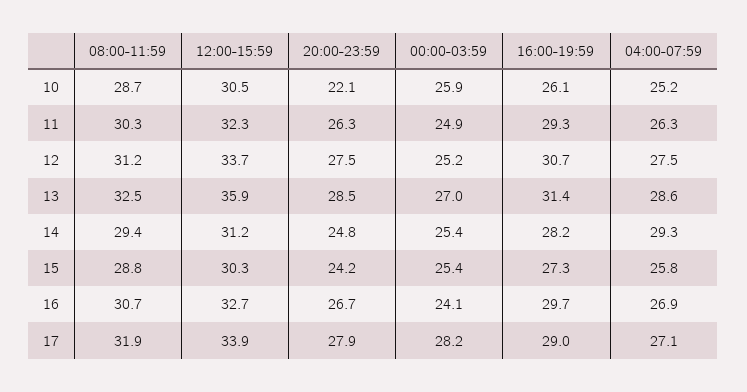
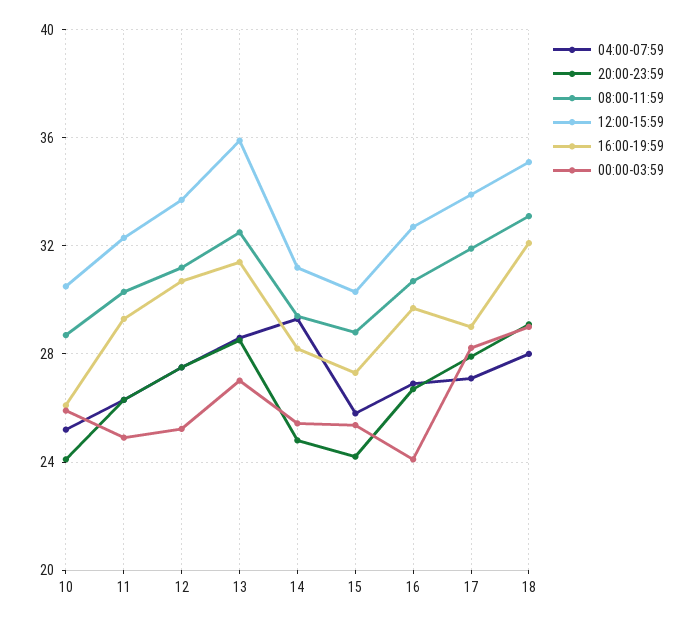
  {
    "08:00-11:59": {
      "10": 28.7,
      "11": 30.3,
      "12": 31.2,
      "13": 32.5,
      "14": 29.4,
      "15": 28.8,
      "16": 30.7,
-     "17": 31.9
+     "17": 31.9,
+     "18": 33
    },
    "12:00-15:59": {
      "10": 30.5,
      "11": 32.3,
      "12": 33.7,
      "13": 35.9,
      "14": 31.2,
      "15": 30.3,
      "16": 32.7,
-     "17": 33.9
+     "17": 33.9,
+     "18": 35
    },
    "20:00-23:59": {
-     "10": 22.1,
+     "10": 24,
      "11": 26.3,
      "12": 27.5,
      "13": 28.5,
      "14": 24.8,
      "15": 24.2,
      "16": 26.7,
-     "17": 27.9
+     "17": 27.9,
+     "18": 29
    },
    "00:00-03:59": {
      "10": 25.9,
      "11": 24.9,
      "12": 25.2,
      "13": 27,
      "14": 25.4,
      "15": 25.4,
      "16": 24.1,
-     "17": 28.2
+     "17": 28.2,
+     "18": 29
    },
    "16:00-19:59": {
      "10": 26.1,
      "11": 29.3,
      "12": 30.7,
      "13": 31.4,
      "14": 28.2,
      "15": 27.3,
      "16": 29.7,
-     "17": 29
+     "17": 29,
+     "18": 32
    },
    "04:00-07:59": {
      "10": 25.2,
      "11": 26.3,
      "12": 27.5,
      "13": 28.6,
      "14": 29.3,
      "15": 25.8,
      "16": 26.9,
-     "17": 27.1
+     "17": 27.1,
+     "18": 28
    }
  }

